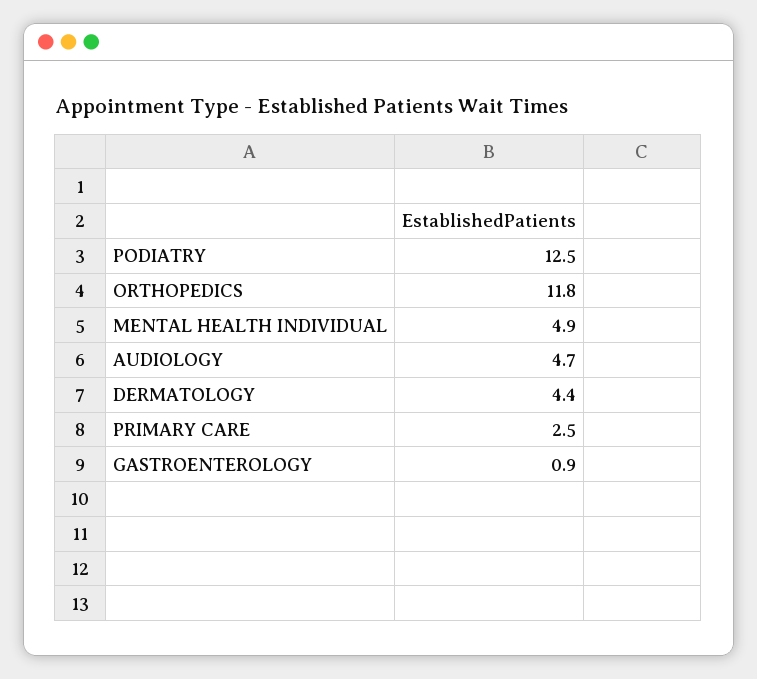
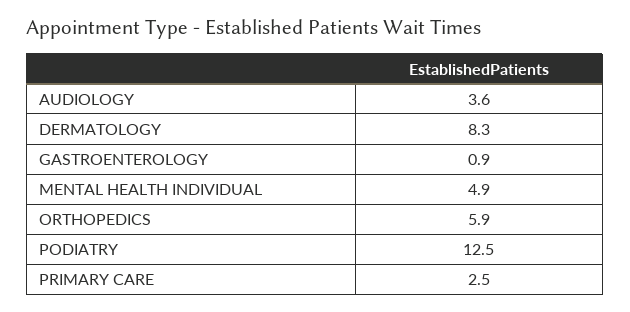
  {
    "PODIATRY": 12.5,
-   "ORTHOPEDICS": 11.8,
+   "ORTHOPEDICS": 5.9,
    "MENTAL HEALTH INDIVIDUAL": 4.9,
-   "AUDIOLOGY": 4.7,
+   "AUDIOLOGY": 3.6,
-   "DERMATOLOGY": 4.4,
+   "DERMATOLOGY": 8.3,
    "PRIMARY CARE": 2.5,
    "GASTROENTEROLOGY": 0.9
  }

